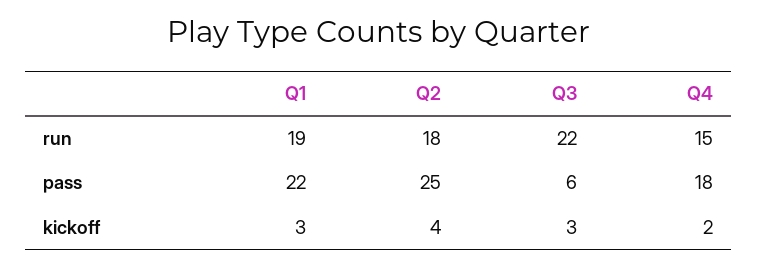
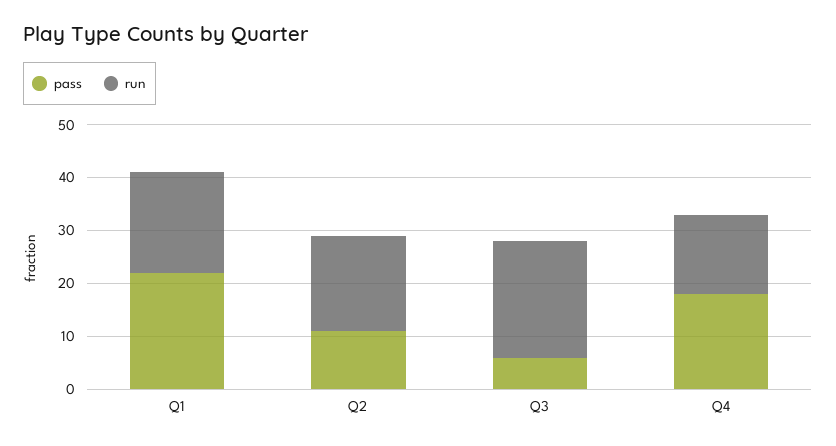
  {
    "run": {
      "Q1": 19,
      "Q2": 18,
      "Q3": 22,
      "Q4": 15
    },
    "pass": {
      "Q1": 22,
-     "Q2": 25,
+     "Q2": 10,
      "Q3": 6,
      "Q4": 18
-   },
+   }
-   "kickoff": {
-     "Q1": 3,
-     "Q2": 4,
-     "Q3": 3,
-     "Q4": 2
-   }
  }

